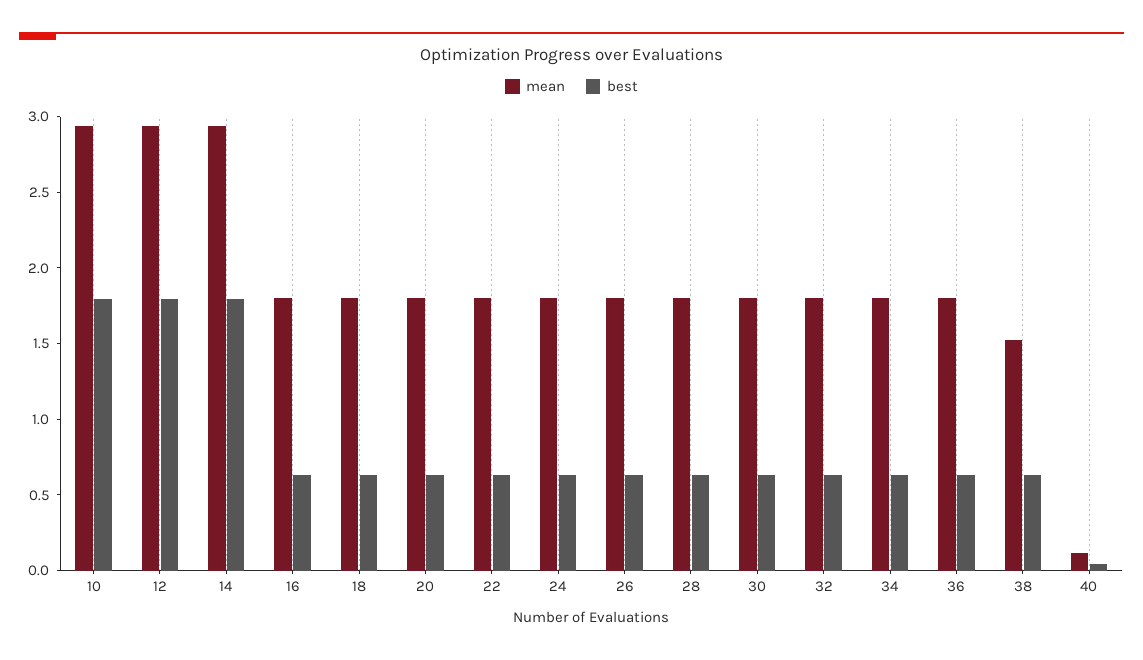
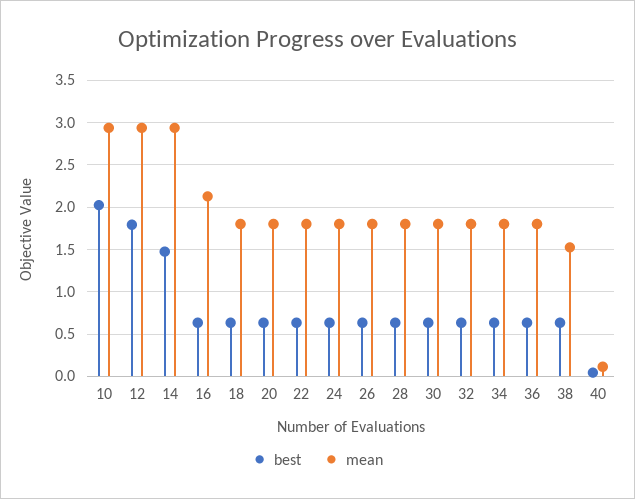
  {
    "mean": {
      "10": 2.9,
      "12": 2.9,
      "14": 2.9,
-     "16": 1.8,
+     "16": 2.1,
      "18": 1.8,
      "20": 1.8,
      "22": 1.8,
      "24": 1.8,
      "26": 1.8,
      "28": 1.8,
      "30": 1.8,
      "32": 1.8,
      "34": 1.8,
      "36": 1.8,
      "38": 1.5,
      "40": 0.1
    },
    "best": {
-     "10": 1.8,
+     "10": 2,
      "12": 1.8,
-     "14": 1.8,
+     "14": 1.5,
      "16": 0.6,
      "18": 0.6,
      "20": 0.6,
      "22": 0.6,
      "24": 0.6,
      "26": 0.6,
      "28": 0.6,
      "30": 0.6,
      "32": 0.6,
      "34": 0.6,
      "36": 0.6,
      "38": 0.6,
      "40": 0
    }
  }

